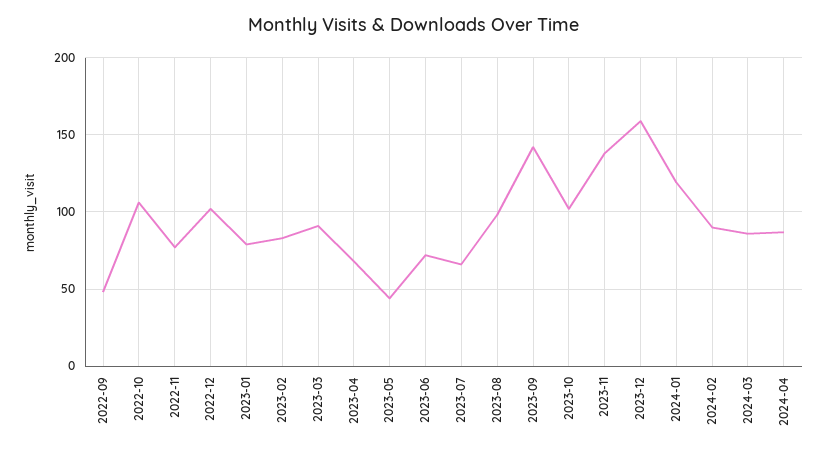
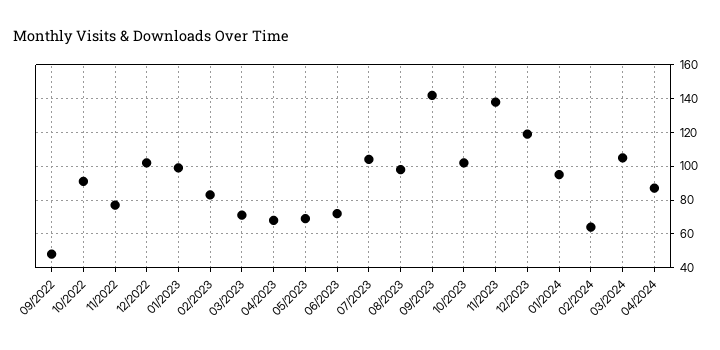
  {
    "2022-09": 50,
-   "2022-10": 105,
+   "2022-10": 90,
    "2022-11": 75,
    "2022-12": 100,
-   "2023-01": 80,
+   "2023-01": 100,
    "2023-02": 85,
-   "2023-03": 90,
+   "2023-03": 70,
    "2023-04": 70,
-   "2023-05": 45,
+   "2023-05": 70,
    "2023-06": 70,
-   "2023-07": 65,
+   "2023-07": 105,
    "2023-08": 100,
    "2023-09": 140,
    "2023-10": 100,
    "2023-11": 140,
-   "2023-12": 160,
+   "2023-12": 120,
-   "2024-01": 120,
+   "2024-01": 95,
-   "2024-02": 90,
+   "2024-02": 65,
-   "2024-03": 85,
+   "2024-03": 105,
    "2024-04": 85
  }

